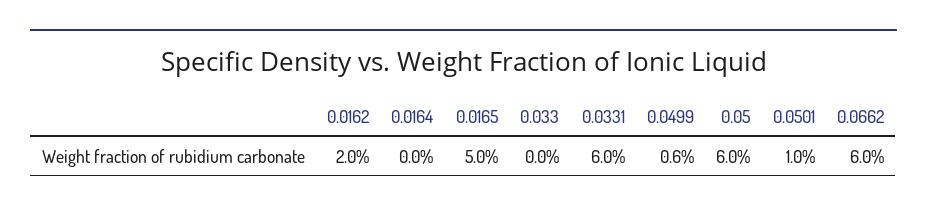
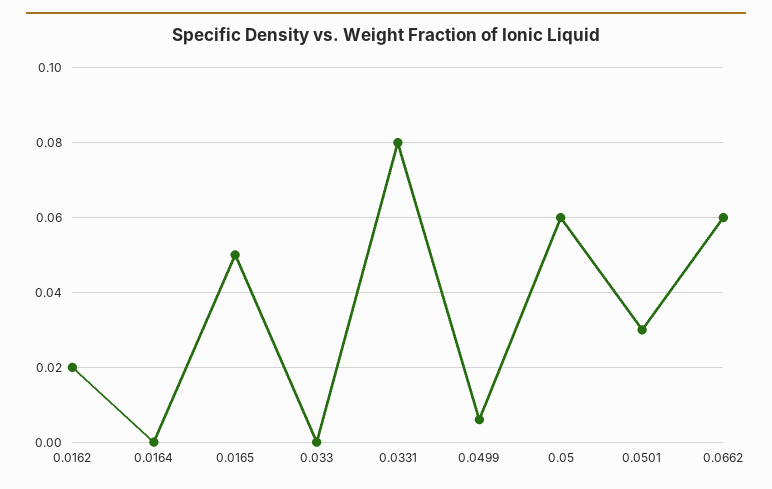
  {
    "0.0162": 0.02,
    "0.0164": 0,
    "0.0165": 0.05,
    "0.033": 0,
-   "0.0331": 0.06,
+   "0.0331": 0.08,
    "0.0499": 0.006,
    "0.05": 0.06,
-   "0.0501": 0.01,
+   "0.0501": 0.03,
    "0.0662": 0.06
  }

